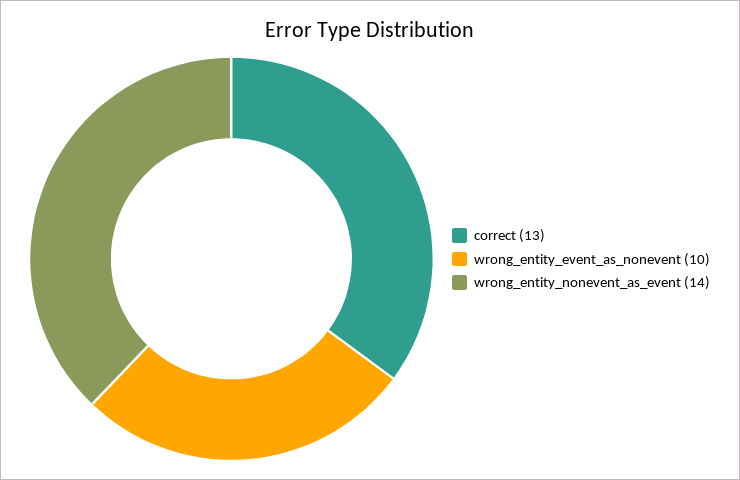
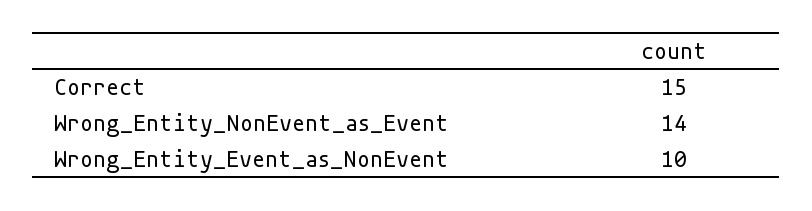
  {
-   "correct": 13,
+   "correct": 15,
    "wrong_entity_event_as_nonevent": 10,
    "wrong_entity_nonevent_as_event": 14
  }

